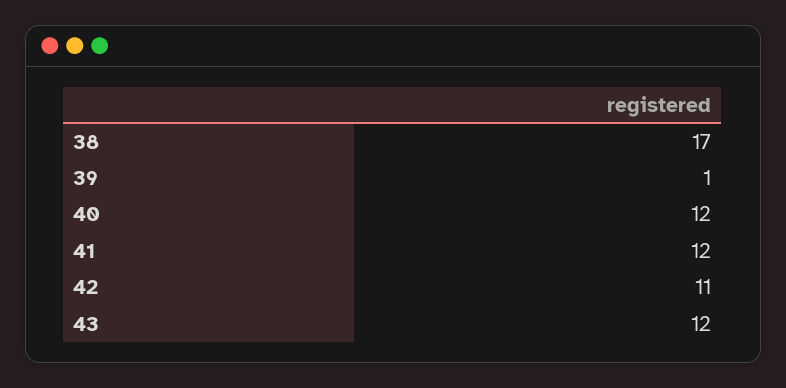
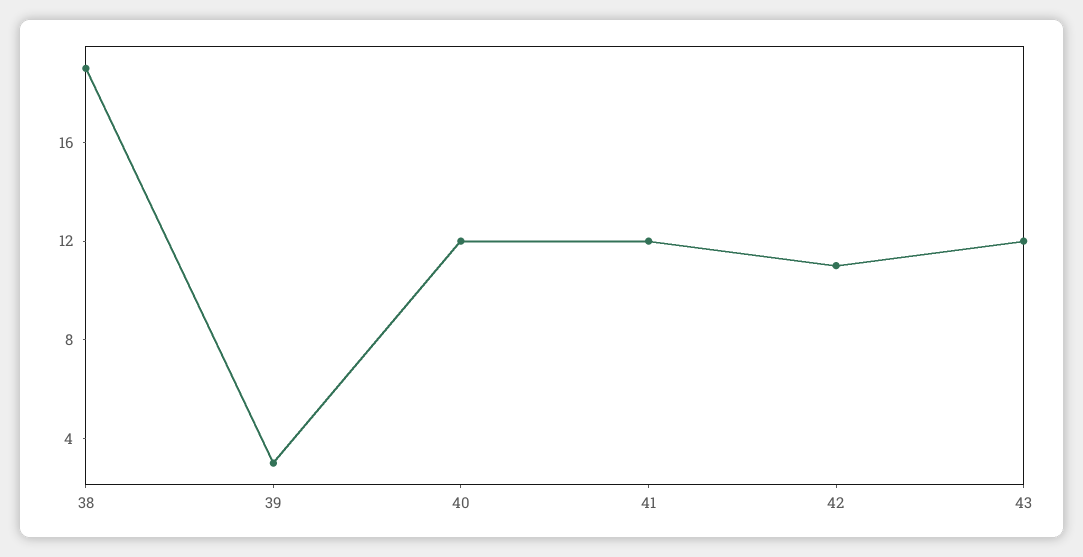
  {
-   "38": 17,
+   "38": 19,
-   "39": 1,
+   "39": 3,
    "40": 12,
    "41": 12,
    "42": 11,
    "43": 12
  }

